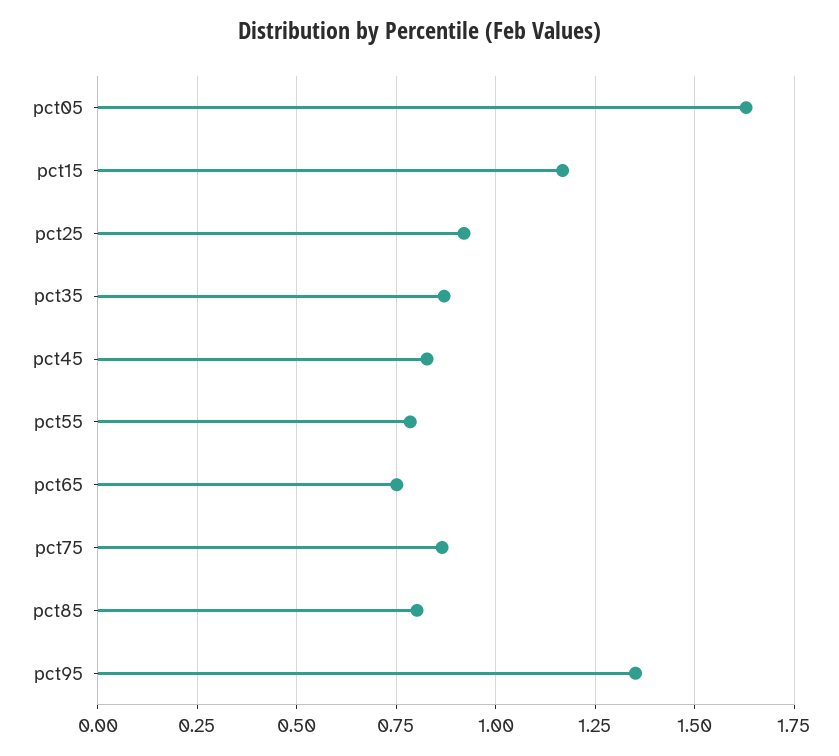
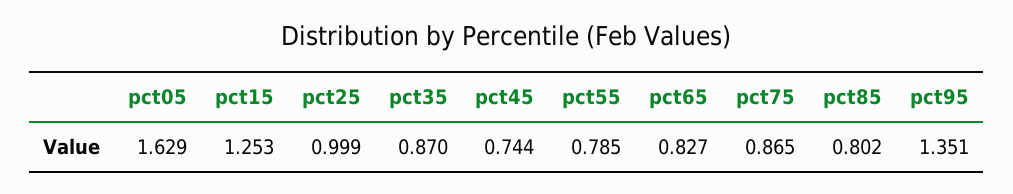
  {
    "pct05": 1.629,
-   "pct15": 1.175,
+   "pct15": 1.253,
-   "pct25": 0.925,
+   "pct25": 0.999,
    "pct35": 0.87,
-   "pct45": 0.825,
+   "pct45": 0.744,
    "pct55": 0.785,
-   "pct65": 0.75,
+   "pct65": 0.827,
    "pct75": 0.865,
    "pct85": 0.802,
    "pct95": 1.351
  }

